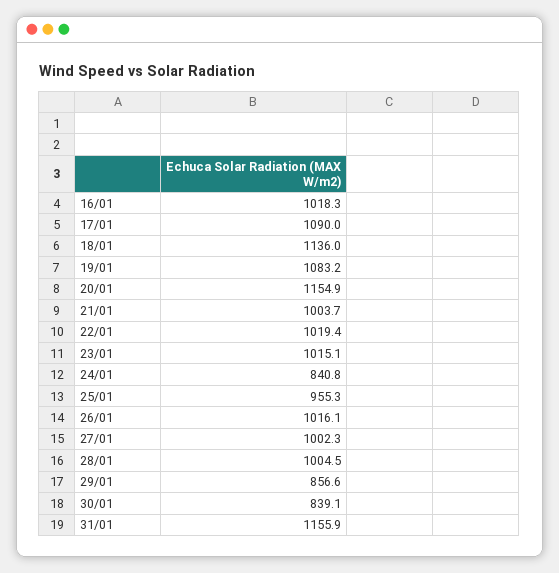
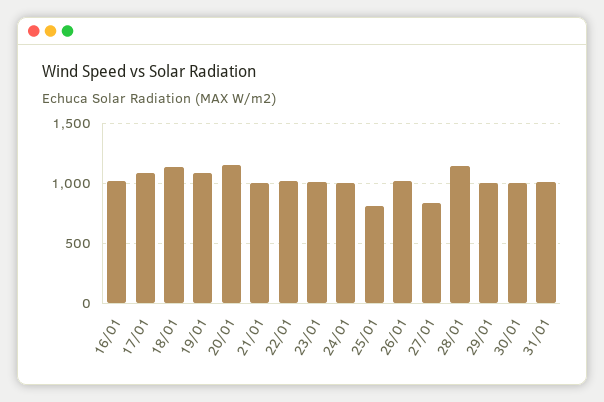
  {
    "16/01": 1018.3,
    "17/01": 1090,
    "18/01": 1136,
    "19/01": 1083.2,
    "20/01": 1154.9,
    "21/01": 1003.7,
    "22/01": 1019.4,
    "23/01": 1015.1,
-   "24/01": 840.8,
+   "24/01": 1000,
-   "25/01": 955.3,
+   "25/01": 800,
    "26/01": 1016.1,
-   "27/01": 1002.3,
+   "27/01": 850,
-   "28/01": 1004.5,
+   "28/01": 1150,
-   "29/01": 856.6,
+   "29/01": 1000,
-   "30/01": 839.1,
+   "30/01": 1000,
-   "31/01": 1155.9
+   "31/01": 1000
  }

